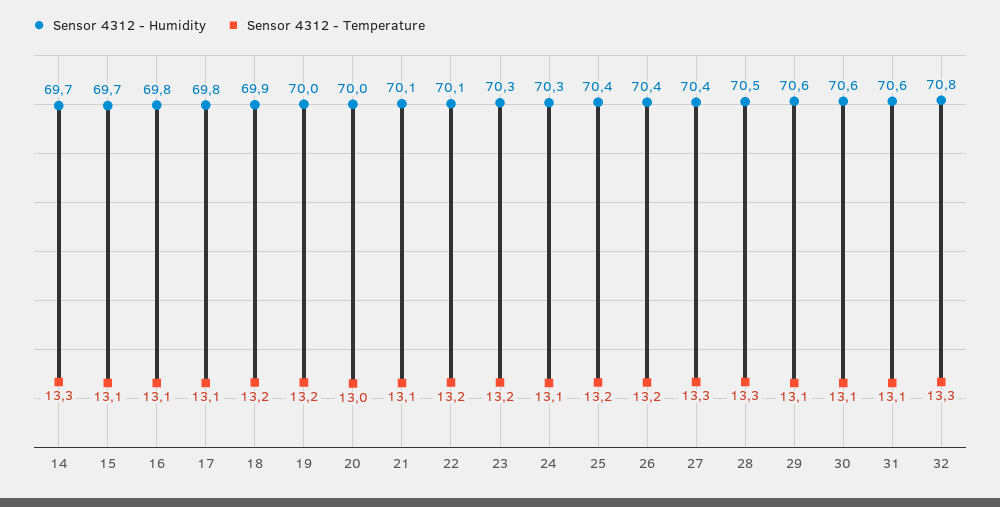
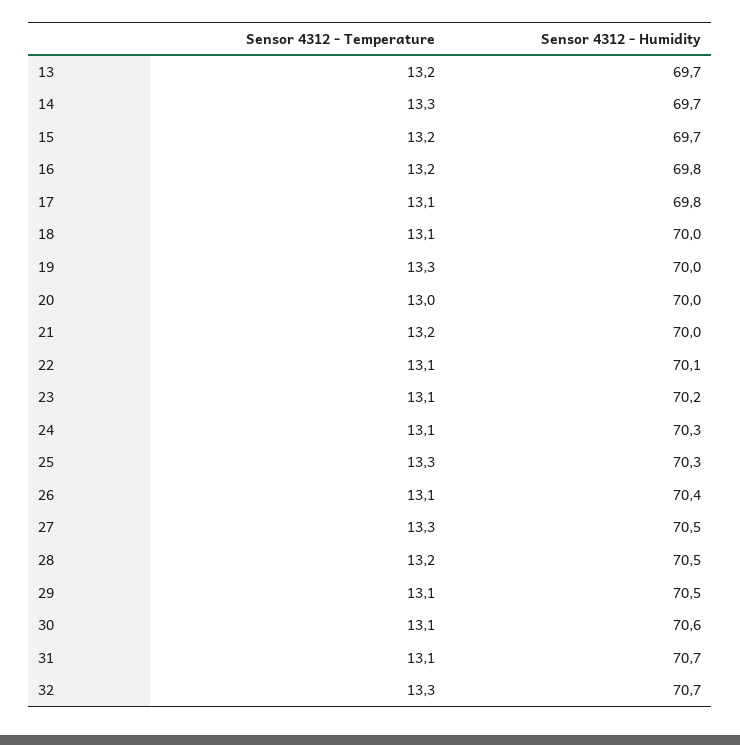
  {
    "Sensor 4312 - Humidity": {
      "14": 69.7,
      "15": 69.7,
      "16": 69.8,
      "17": 69.8,
-     "18": 69.9,
+     "18": 70,
      "19": 70,
      "20": 70,
-     "21": 70.1,
+     "21": 70,
      "22": 70.1,
-     "23": 70.3,
+     "23": 70.2,
      "24": 70.3,
-     "25": 70.4,
+     "25": 70.3,
      "26": 70.4,
-     "27": 70.4,
+     "27": 70.5,
      "28": 70.5,
-     "29": 70.6,
+     "29": 70.5,
      "30": 70.6,
-     "31": 70.6,
+     "31": 70.7,
-     "32": 70.8
+     "32": 70.7,
+     "13": 69.7
    },
    "Sensor 4312 - Temperature": {
      "14": 13.3,
-     "15": 13.1,
+     "15": 13.2,
-     "16": 13.1,
+     "16": 13.2,
      "17": 13.1,
-     "18": 13.2,
+     "18": 13.1,
-     "19": 13.2,
+     "19": 13.3,
      "20": 13,
-     "21": 13.1,
+     "21": 13.2,
-     "22": 13.2,
+     "22": 13.1,
-     "23": 13.2,
+     "23": 13.1,
      "24": 13.1,
-     "25": 13.2,
+     "25": 13.3,
-     "26": 13.2,
+     "26": 13.1,
      "27": 13.3,
-     "28": 13.3,
+     "28": 13.2,
      "29": 13.1,
      "30": 13.1,
      "31": 13.1,
-     "32": 13.3
+     "32": 13.3,
+     "13": 13.2
    }
  }

